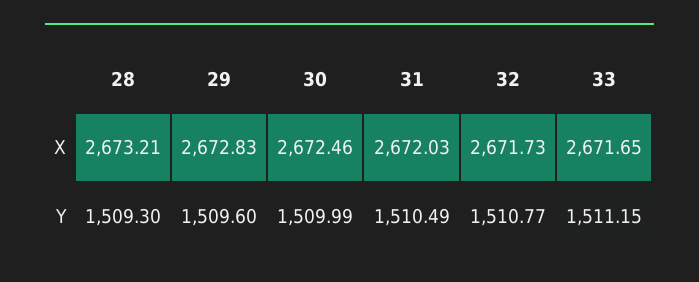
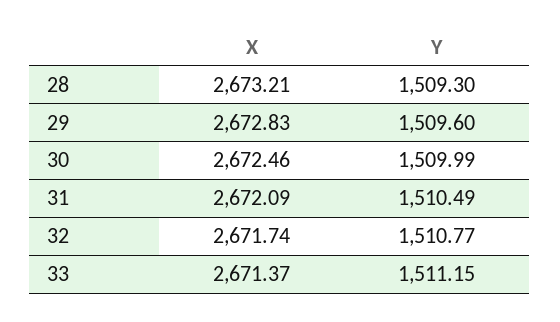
  {
    "28": {
      "X": 2673.21,
      "Y": 1509.3
    },
    "29": {
      "X": 2672.83,
      "Y": 1509.6
    },
    "30": {
      "X": 2672.46,
      "Y": 1509.99
    },
    "31": {
-     "X": 2672.03,
+     "X": 2672.09,
      "Y": 1510.49
    },
    "32": {
-     "X": 2671.73,
+     "X": 2671.74,
      "Y": 1510.77
    },
    "33": {
-     "X": 2671.65,
+     "X": 2671.37,
      "Y": 1511.15
    }
  }

